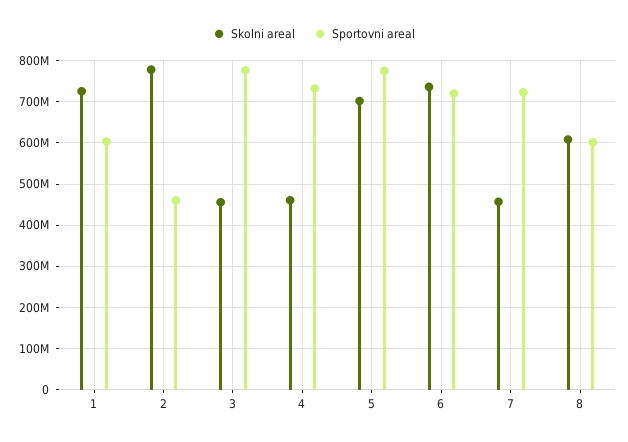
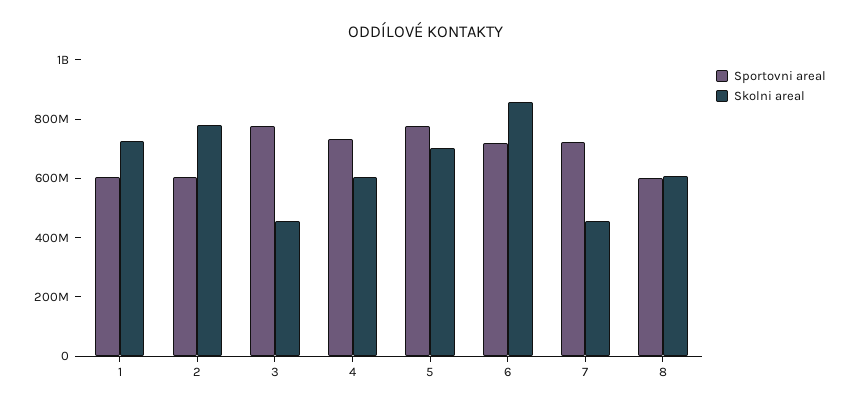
  {
    "Skolni areal": {
      "1": 720000000,
      "2": 780000000,
      "3": 460000000,
-     "4": 460000000,
+     "4": 600000000,
      "5": 700000000,
-     "6": 740000000,
+     "6": 850000000,
      "7": 460000000,
      "8": 600000000
    },
    "Sportovni areal": {
      "1": 600000000,
-     "2": 460000000,
+     "2": 600000000,
      "3": 780000000,
      "4": 740000000,
      "5": 780000000,
      "6": 720000000,
      "7": 720000000,
      "8": 600000000
    }
  }

